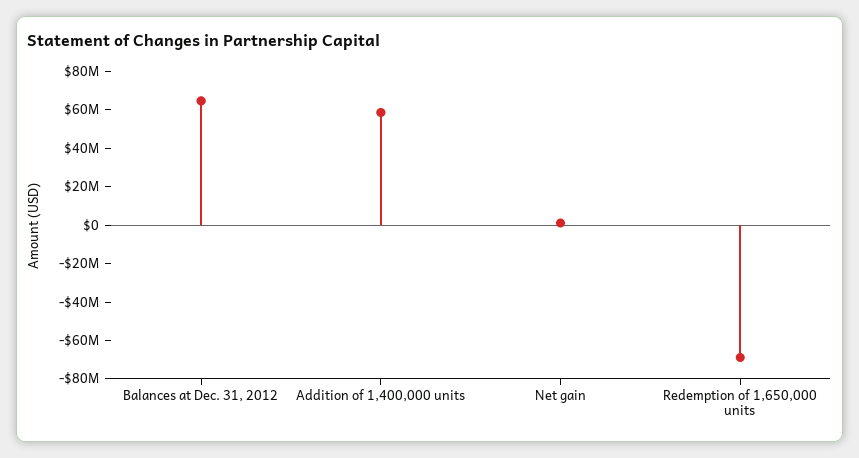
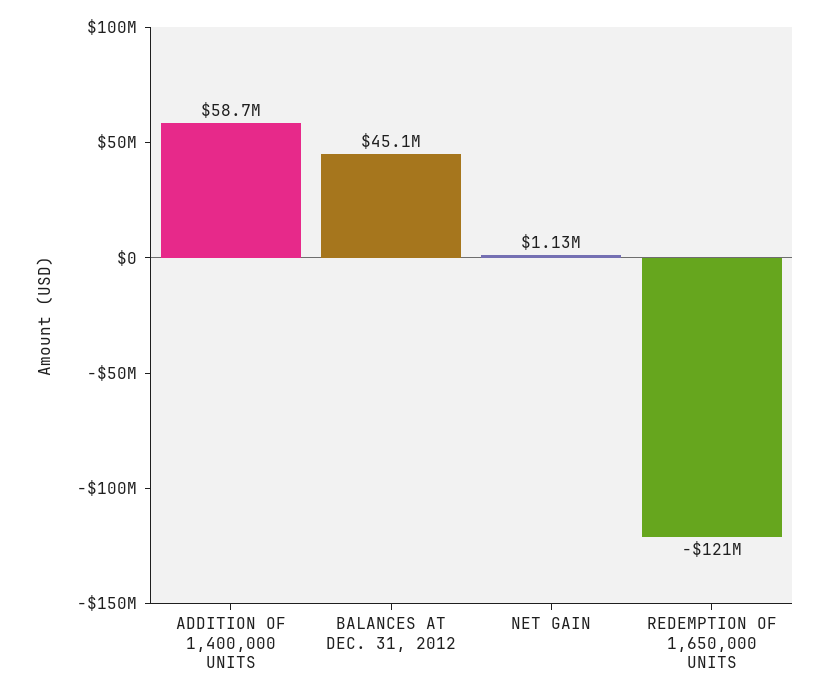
  {
-   "Balances at Dec. 31, 2012": 65000000,
+   "Balances at Dec. 31, 2012": 45100000,
    "Addition of 1,400,000 units": 58700000,
    "Net gain": 1130000,
-   "Redemption of 1,650,000 units": -70000000
+   "Redemption of 1,650,000 units": -121000000
  }

